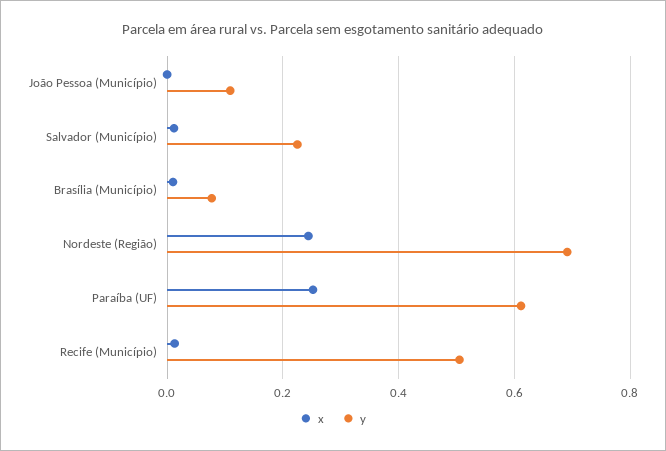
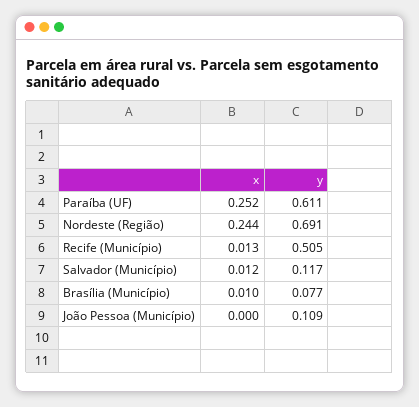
  {
    "x": {
      "João Pessoa (Município)": 0,
      "Salvador (Município)": 0.012,
      "Brasília (Município)": 0.01,
      "Nordeste (Região)": 0.244,
      "Paraíba (UF)": 0.252,
      "Recife (Município)": 0.013
    },
    "y": {
      "João Pessoa (Município)": 0.109,
-     "Salvador (Município)": 0.22,
+     "Salvador (Município)": 0.117,
      "Brasília (Município)": 0.077,
      "Nordeste (Região)": 0.691,
      "Paraíba (UF)": 0.611,
      "Recife (Município)": 0.505
    }
  }

